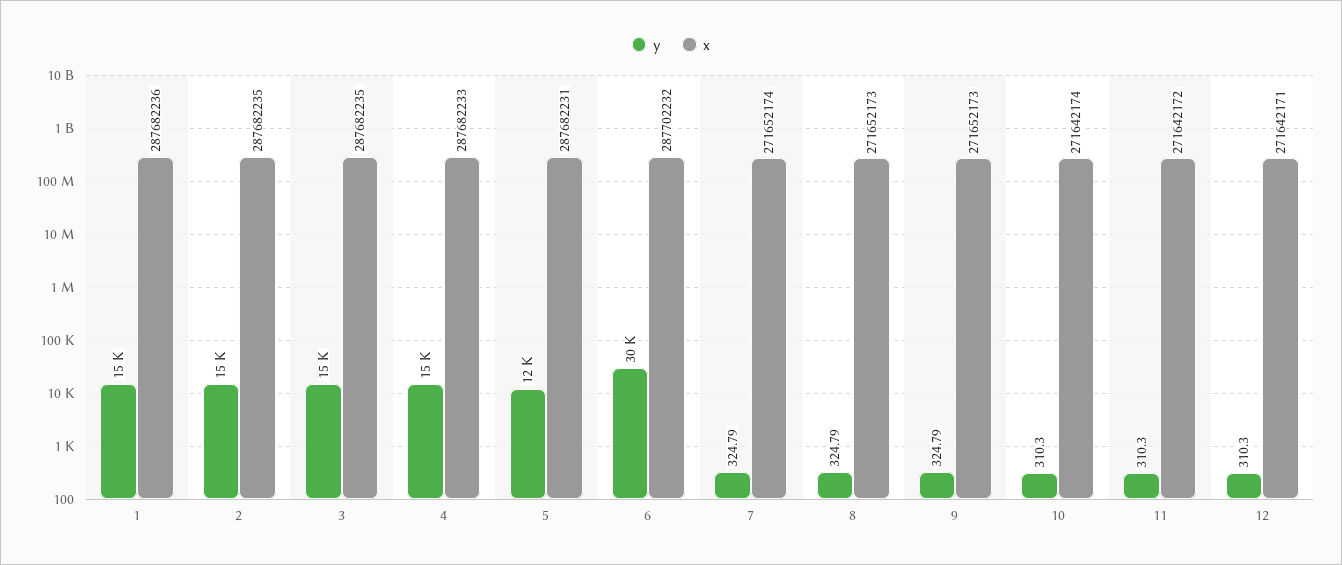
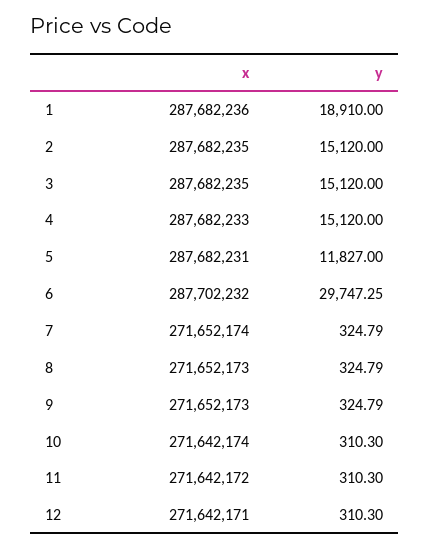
  {
    "y": {
-     "1": 15000,
+     "1": 18910,
      "2": 15120,
      "3": 15120,
      "4": 15120,
      "5": 11827,
      "6": 29747.25,
      "7": 324.79,
      "8": 324.79,
      "9": 324.79,
      "10": 310.3,
      "11": 310.3,
      "12": 310.3
    },
    "x": {
      "1": 287682236,
      "2": 287682235,
      "3": 287682235,
      "4": 287682233,
      "5": 287682231,
      "6": 287702232,
      "7": 271652174,
      "8": 271652173,
      "9": 271652173,
      "10": 271642174,
      "11": 271642172,
      "12": 271642171
    }
  }

